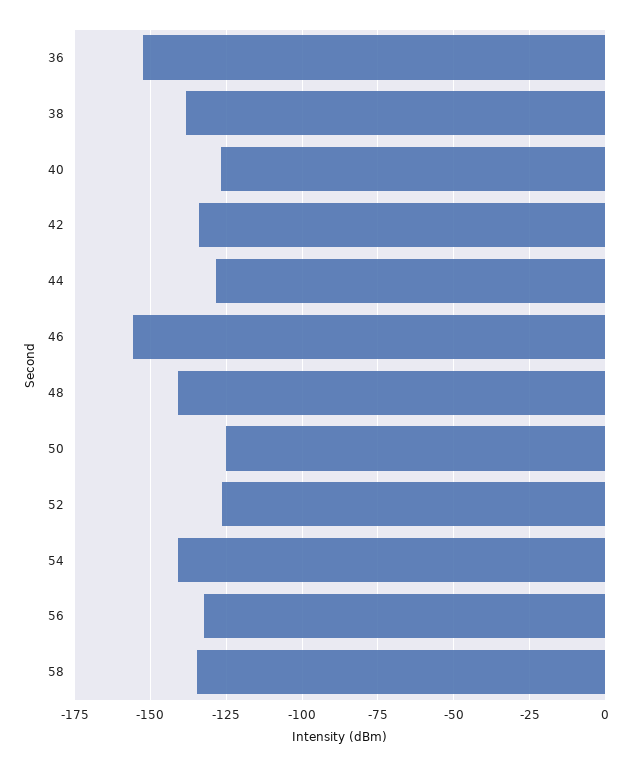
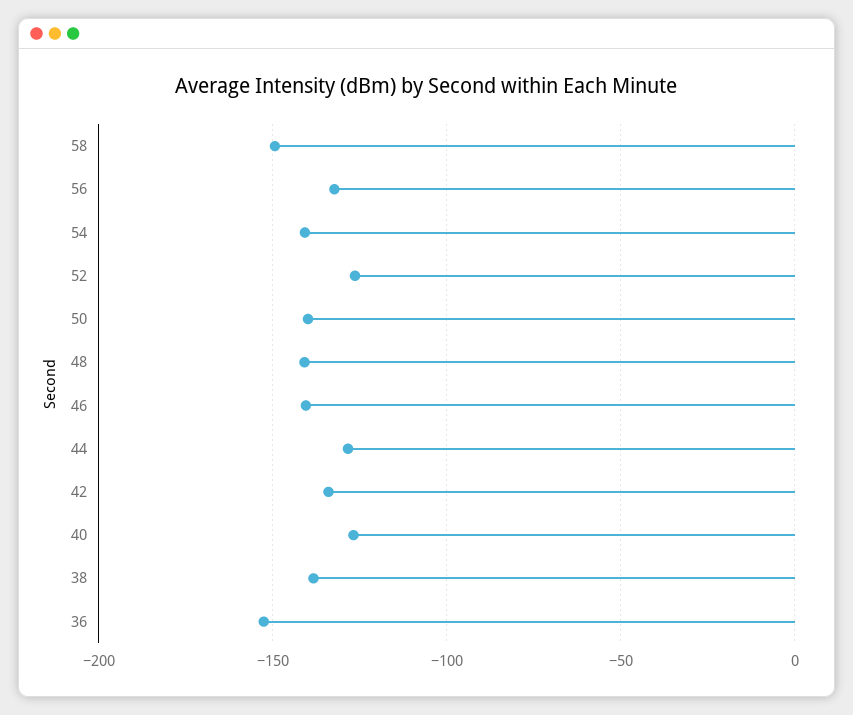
  {
    "36": -152.5,
    "38": -137.5,
    "40": -127.5,
    "42": -135,
    "44": -127.5,
-   "46": -155,
+   "46": -140,
    "48": -140,
-   "50": -125,
+   "50": -140,
    "52": -127.5,
    "54": -140,
    "56": -132.5,
-   "58": -135
+   "58": -150
  }

